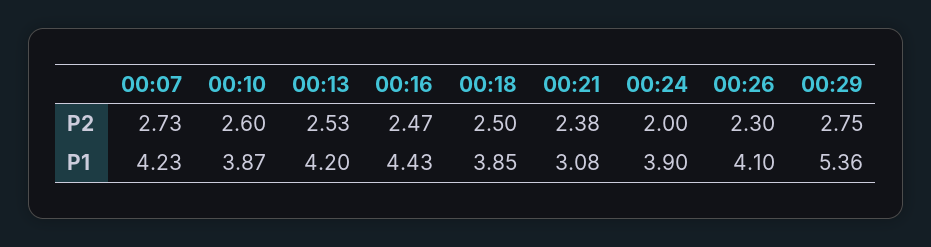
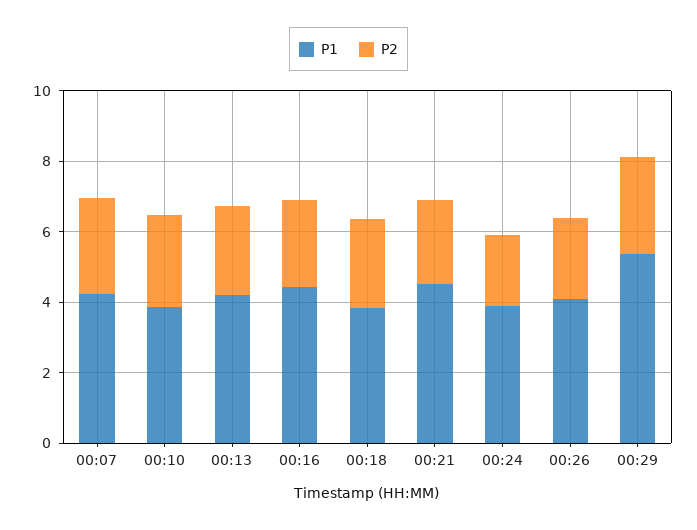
  {
    "P2": {
      "00:07": 2.73,
      "00:10": 2.6,
      "00:13": 2.53,
      "00:16": 2.47,
      "00:18": 2.5,
      "00:21": 2.38,
      "00:24": 2,
      "00:26": 2.3,
      "00:29": 2.75
    },
    "P1": {
      "00:07": 4.23,
      "00:10": 3.87,
      "00:13": 4.2,
      "00:16": 4.43,
      "00:18": 3.85,
-     "00:21": 3.08,
+     "00:21": 4.5,
      "00:24": 3.9,
      "00:26": 4.1,
      "00:29": 5.36
    }
  }

